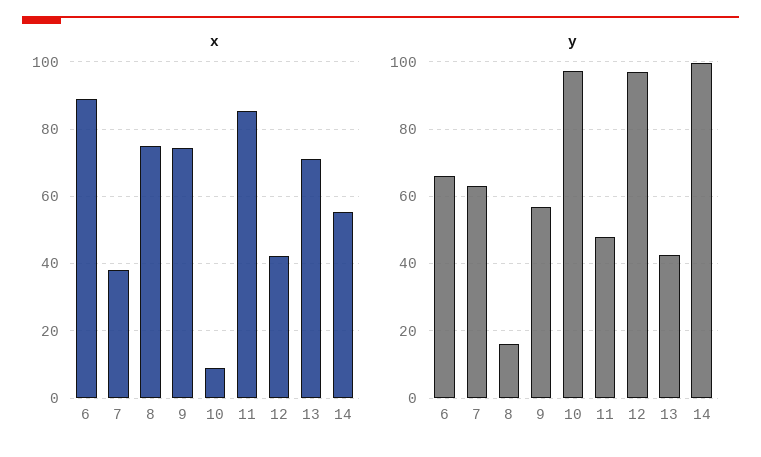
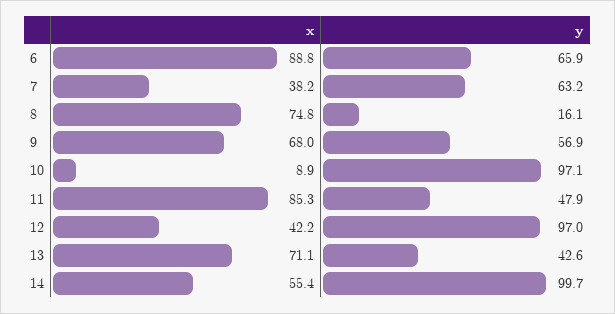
  {
    "x": {
      "6": 88.8,
      "7": 38.2,
      "8": 74.8,
-     "9": 74,
+     "9": 68,
      "10": 8.9,
      "11": 85.3,
      "12": 42.2,
      "13": 71.1,
      "14": 55.4
    },
    "y": {
      "6": 65.9,
      "7": 63.2,
      "8": 16.1,
      "9": 56.9,
      "10": 97.1,
      "11": 47.9,
      "12": 97,
      "13": 42.6,
      "14": 99.7
    }
  }

